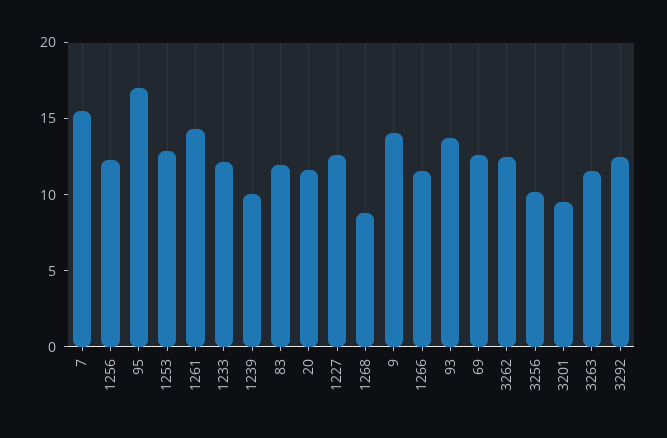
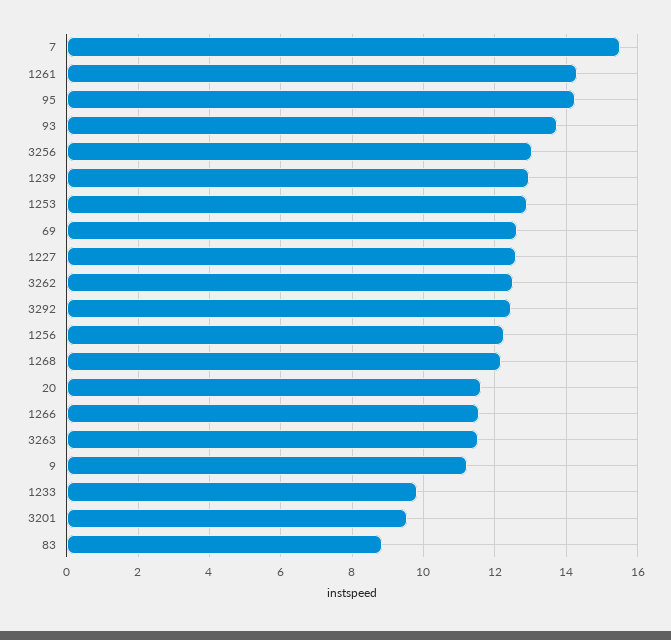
  {
    "7": 15.6,
    "1256": 12.2,
-   "95": 17,
+   "95": 14.2,
    "1253": 12.8,
    "1261": 14.4,
-   "1233": 12,
+   "1233": 9.8,
-   "1239": 10,
+   "1239": 13,
-   "83": 12,
+   "83": 8.8,
    "20": 11.6,
    "1227": 12.6,
-   "1268": 9,
+   "1268": 12.2,
-   "9": 14,
+   "9": 11.2,
    "1266": 11.6,
    "93": 13.8,
    "69": 12.6,
    "3262": 12.6,
-   "3256": 10,
+   "3256": 13,
    "3201": 9.6,
    "3263": 11.6,
    "3292": 12.4
  }

